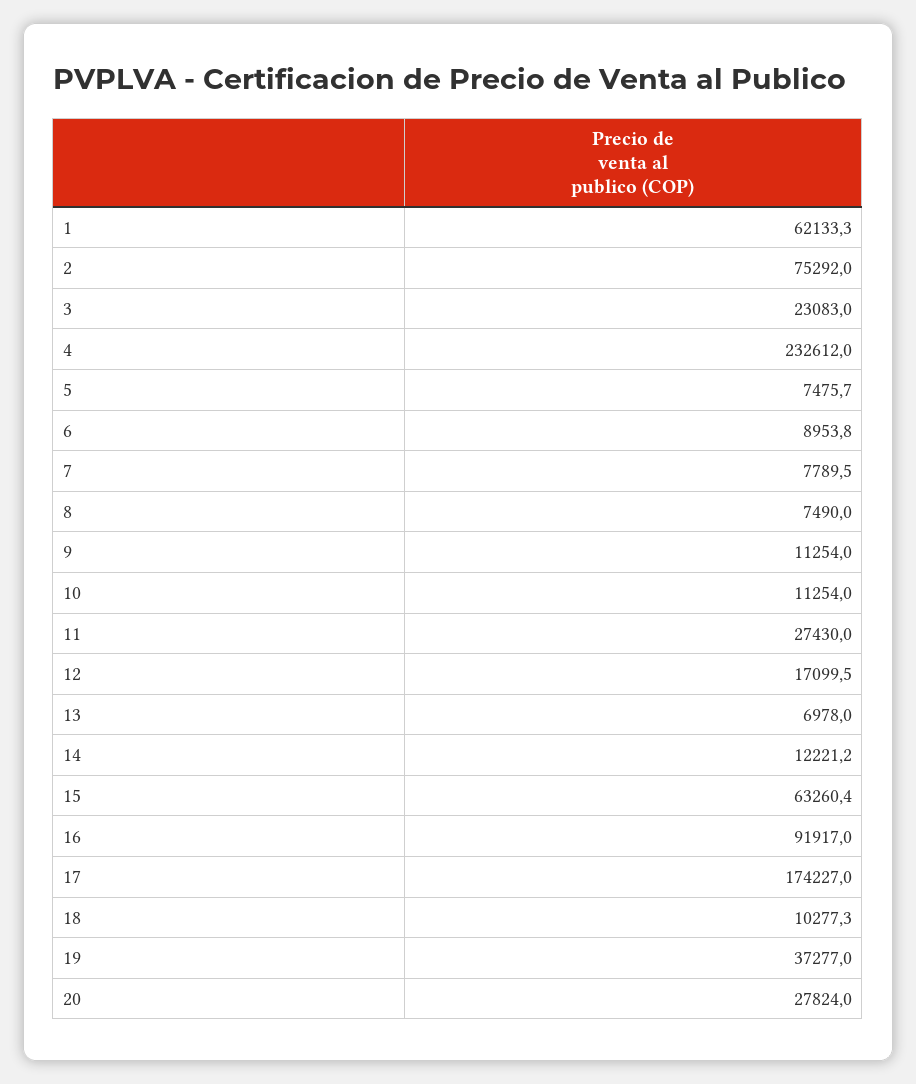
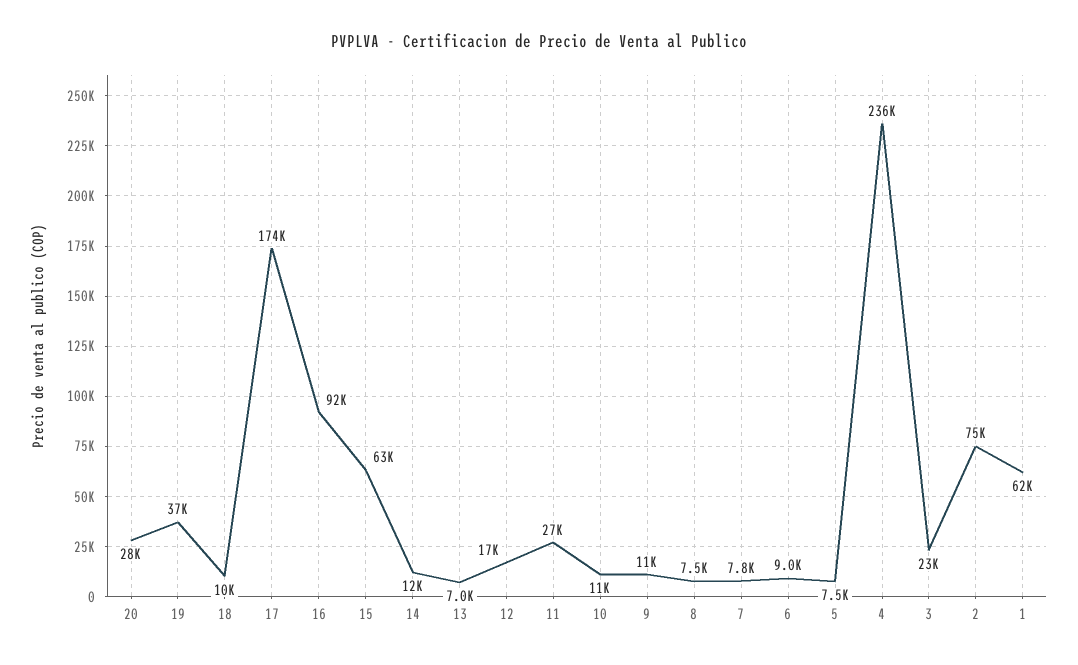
  {
    "1": 62133.3,
    "2": 75292,
    "3": 23083,
-   "4": 232612,
+   "4": 236000,
    "5": 7475.7,
    "6": 8953.8,
    "7": 7789.5,
    "8": 7490,
    "9": 11254,
    "10": 11254,
    "11": 27430,
    "12": 17099.5,
    "13": 6978,
    "14": 12221.2,
    "15": 63260.4,
    "16": 91917,
    "17": 174227,
    "18": 10277.3,
    "19": 37277,
    "20": 27824
  }

